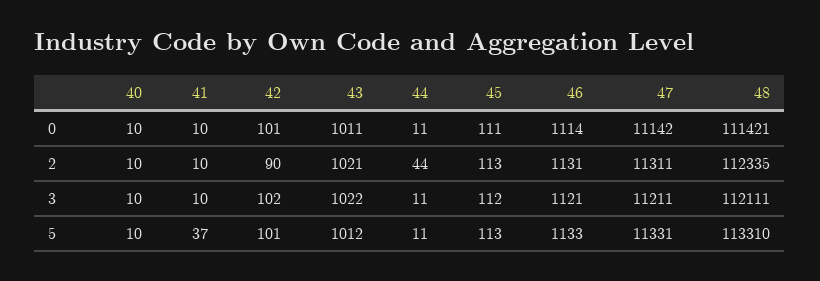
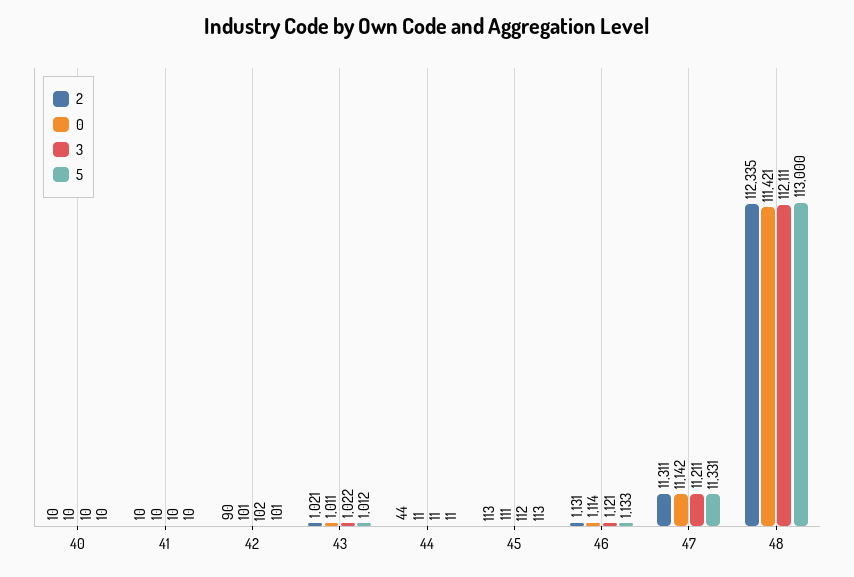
  {
    "0": {
      "40": 10,
      "41": 10,
      "42": 101,
      "43": 1011,
      "44": 11,
      "45": 111,
      "46": 1114,
      "47": 11142,
      "48": 111421
    },
    "2": {
      "40": 10,
      "41": 10,
      "42": 90,
      "43": 1021,
      "44": 44,
      "45": 113,
      "46": 1131,
      "47": 11311,
      "48": 112335
    },
    "3": {
      "40": 10,
      "41": 10,
      "42": 102,
      "43": 1022,
      "44": 11,
      "45": 112,
      "46": 1121,
      "47": 11211,
      "48": 112111
    },
    "5": {
      "40": 10,
-     "41": 37,
+     "41": 10,
      "42": 101,
      "43": 1012,
      "44": 11,
      "45": 113,
      "46": 1133,
      "47": 11331,
-     "48": 113310
+     "48": 113000
    }
  }

